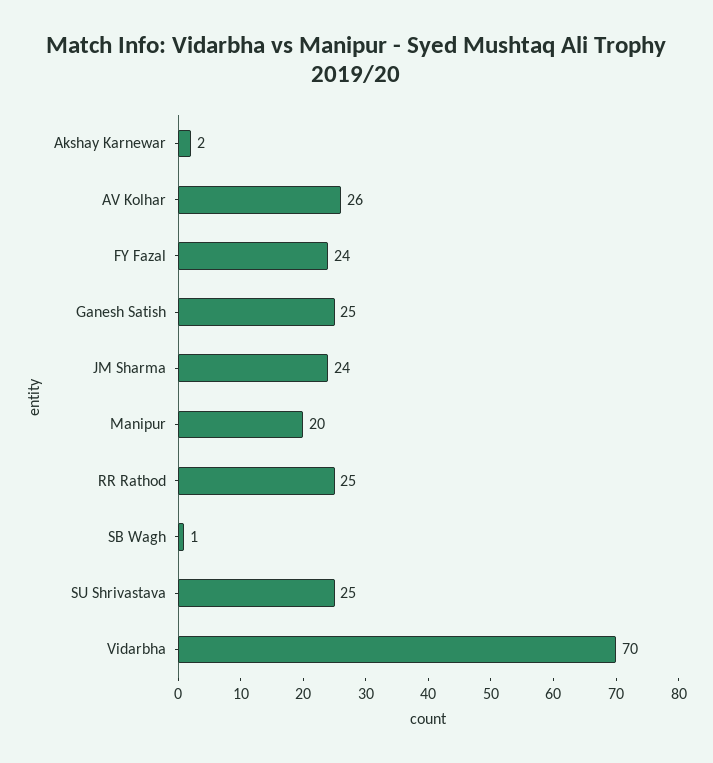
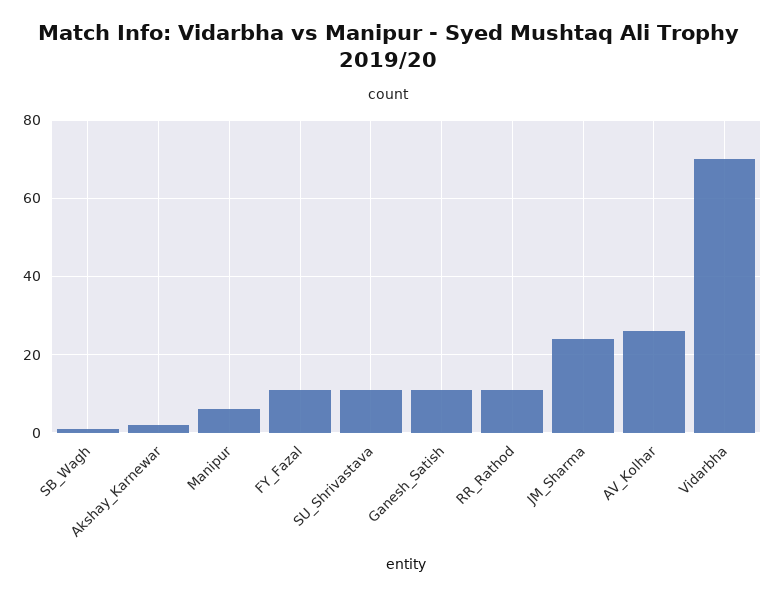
  {
    "Akshay Karnewar": 2,
    "AV Kolhar": 26,
-   "FY Fazal": 24,
+   "FY Fazal": 10,
-   "Ganesh Satish": 25,
+   "Ganesh Satish": 10,
    "JM Sharma": 24,
-   "Manipur": 20,
+   "Manipur": 5,
-   "RR Rathod": 25,
+   "RR Rathod": 10,
    "SB Wagh": 1,
-   "SU Shrivastava": 25,
+   "SU Shrivastava": 10,
    "Vidarbha": 70
  }

